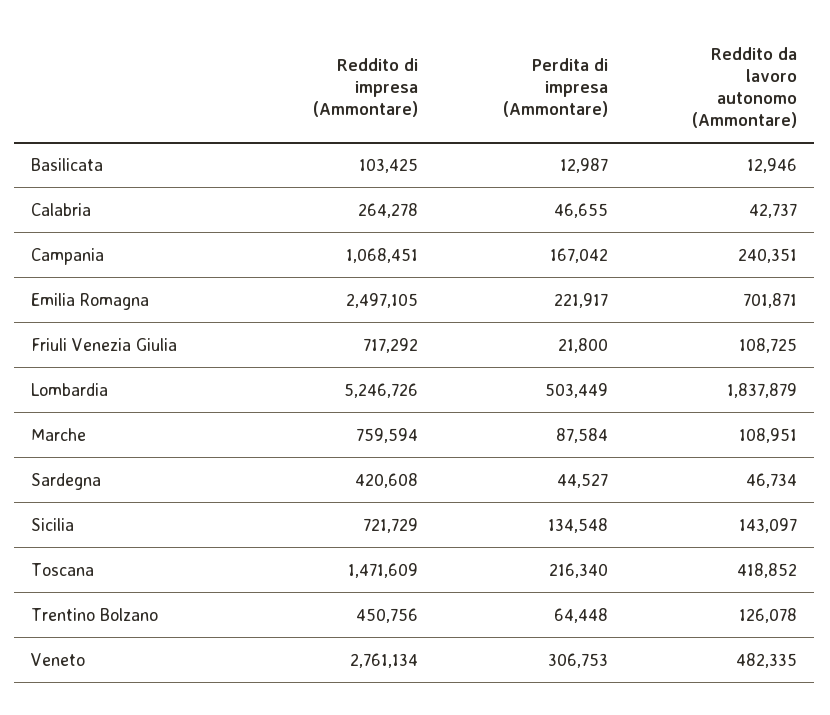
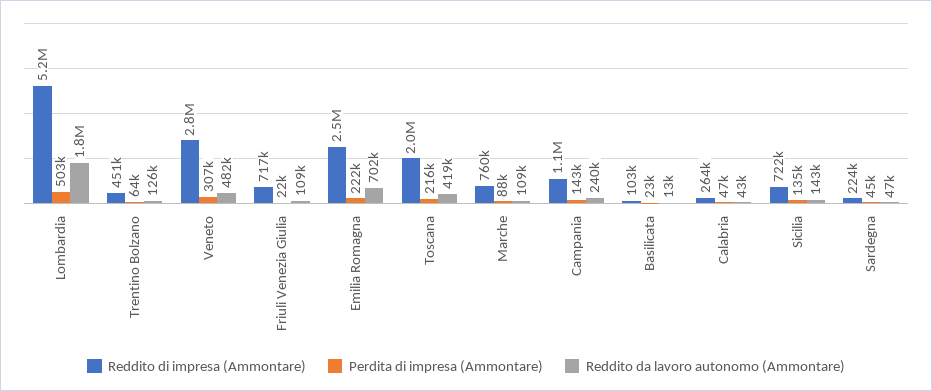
  {
    "Reddito di impresa (Ammontare)": {
      "Basilicata": 103425,
      "Calabria": 264278,
      "Campania": 1068451,
      "Emilia Romagna": 2497105,
      "Friuli Venezia Giulia": 717292,
      "Lombardia": 5246726,
      "Marche": 759594,
-     "Sardegna": 420608,
+     "Sardegna": 224000,
      "Sicilia": 721729,
-     "Toscana": 1471609,
+     "Toscana": 2000000,
      "Trentino Bolzano": 450756,
      "Veneto": 2761134
    },
    "Perdita di impresa (Ammontare)": {
-     "Basilicata": 12987,
+     "Basilicata": 23000,
      "Calabria": 46655,
-     "Campania": 167042,
+     "Campania": 143000,
      "Emilia Romagna": 221917,
      "Friuli Venezia Giulia": 21800,
      "Lombardia": 503449,
      "Marche": 87584,
      "Sardegna": 44527,
      "Sicilia": 134548,
      "Toscana": 216340,
      "Trentino Bolzano": 64448,
      "Veneto": 306753
    },
    "Reddito da lavoro autonomo (Ammontare)": {
      "Basilicata": 12946,
      "Calabria": 42737,
      "Campania": 240351,
      "Emilia Romagna": 701871,
      "Friuli Venezia Giulia": 108725,
      "Lombardia": 1837879,
      "Marche": 108951,
      "Sardegna": 46734,
      "Sicilia": 143097,
      "Toscana": 418852,
      "Trentino Bolzano": 126078,
      "Veneto": 482335
    }
  }

